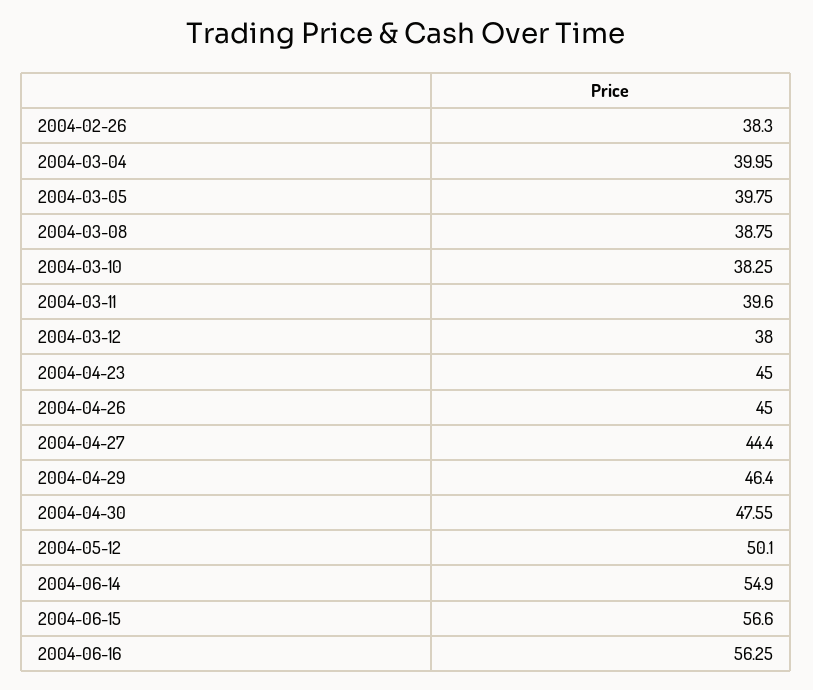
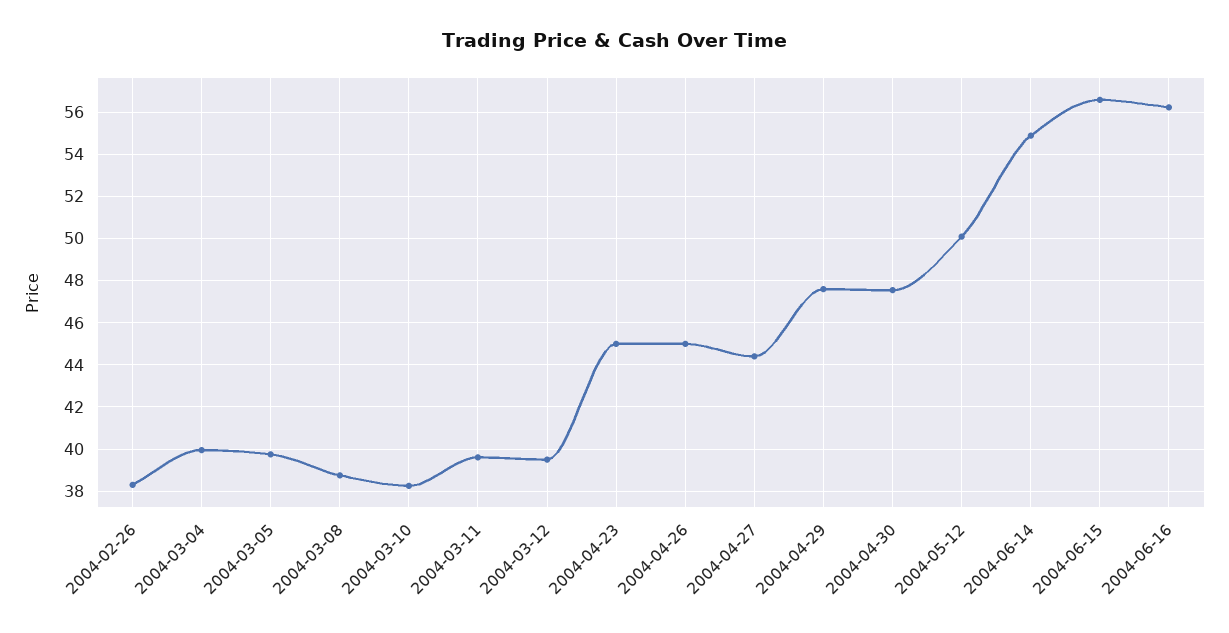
  {
    "2004-02-26": 38.3,
    "2004-03-04": 39.95,
    "2004-03-05": 39.75,
    "2004-03-08": 38.75,
    "2004-03-10": 38.25,
    "2004-03-11": 39.6,
-   "2004-03-12": 38,
+   "2004-03-12": 39.5,
    "2004-04-23": 45,
    "2004-04-26": 45,
    "2004-04-27": 44.4,
-   "2004-04-29": 46.4,
+   "2004-04-29": 47.5,
    "2004-04-30": 47.55,
    "2004-05-12": 50.1,
    "2004-06-14": 54.9,
    "2004-06-15": 56.6,
    "2004-06-16": 56.25
  }

